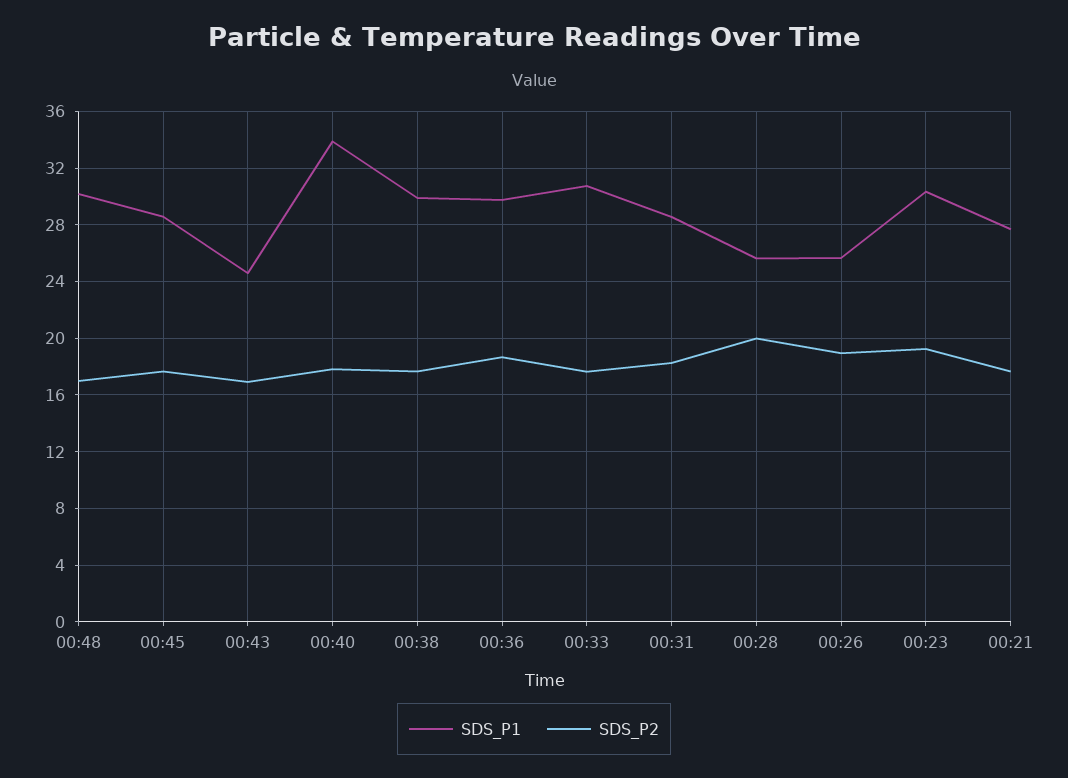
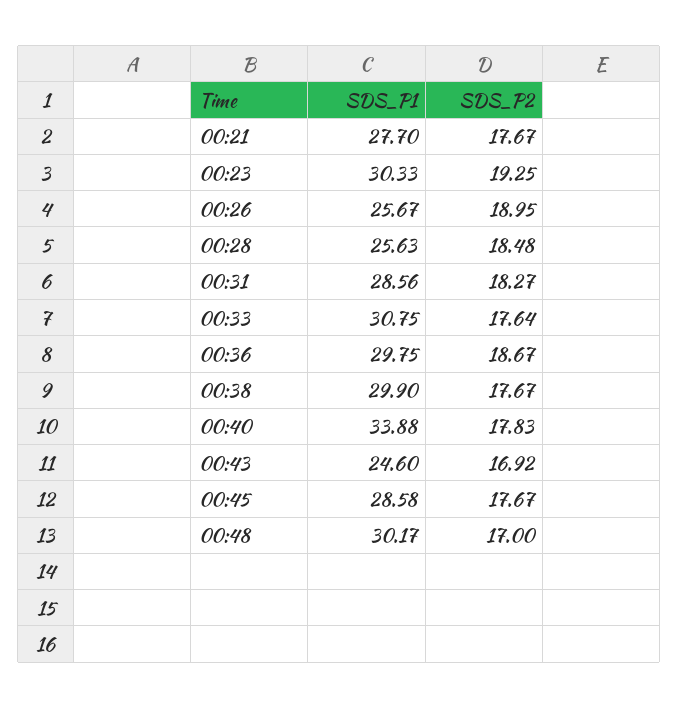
  {
    "SDS_P1": {
      "00:48": 30.17,
      "00:45": 28.58,
      "00:43": 24.6,
      "00:40": 33.88,
      "00:38": 29.9,
      "00:36": 29.75,
      "00:33": 30.75,
      "00:31": 28.56,
      "00:28": 25.63,
      "00:26": 25.67,
      "00:23": 30.33,
      "00:21": 27.7
    },
    "SDS_P2": {
      "00:48": 17,
      "00:45": 17.67,
      "00:43": 16.92,
      "00:40": 17.83,
      "00:38": 17.67,
      "00:36": 18.67,
      "00:33": 17.64,
      "00:31": 18.27,
-     "00:28": 20,
+     "00:28": 18.48,
      "00:26": 18.95,
      "00:23": 19.25,
      "00:21": 17.67
    }
  }

